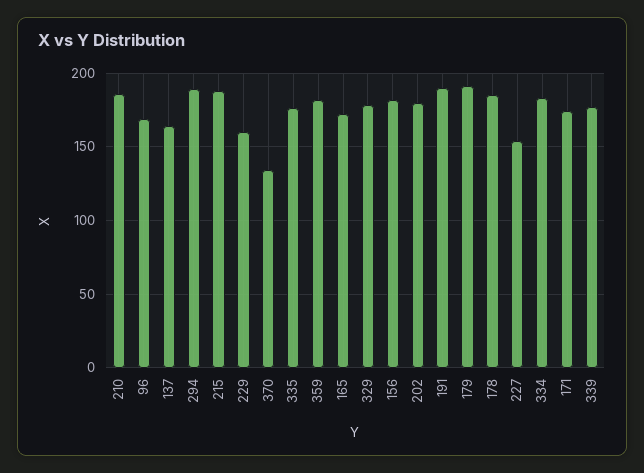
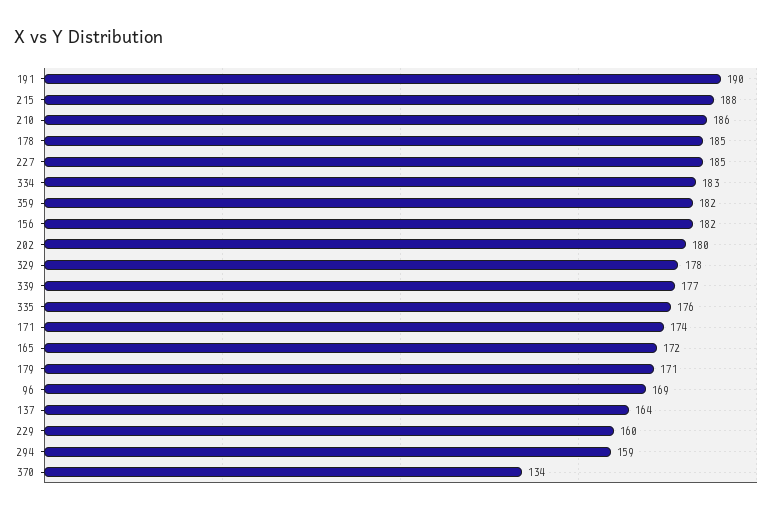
  {
    "210": 186,
    "96": 169,
    "137": 164,
-   "294": 190,
+   "294": 159,
    "215": 188,
    "229": 160,
    "370": 134,
    "335": 176,
    "359": 182,
    "165": 172,
    "329": 178,
    "156": 182,
    "202": 180,
    "191": 190,
-   "179": 190,
+   "179": 171,
    "178": 185,
-   "227": 155,
+   "227": 185,
    "334": 183,
    "171": 174,
    "339": 177
  }

